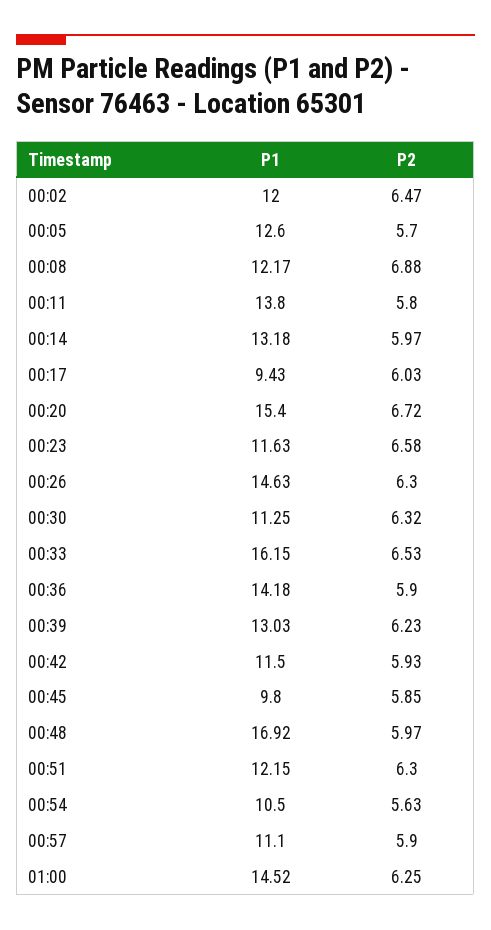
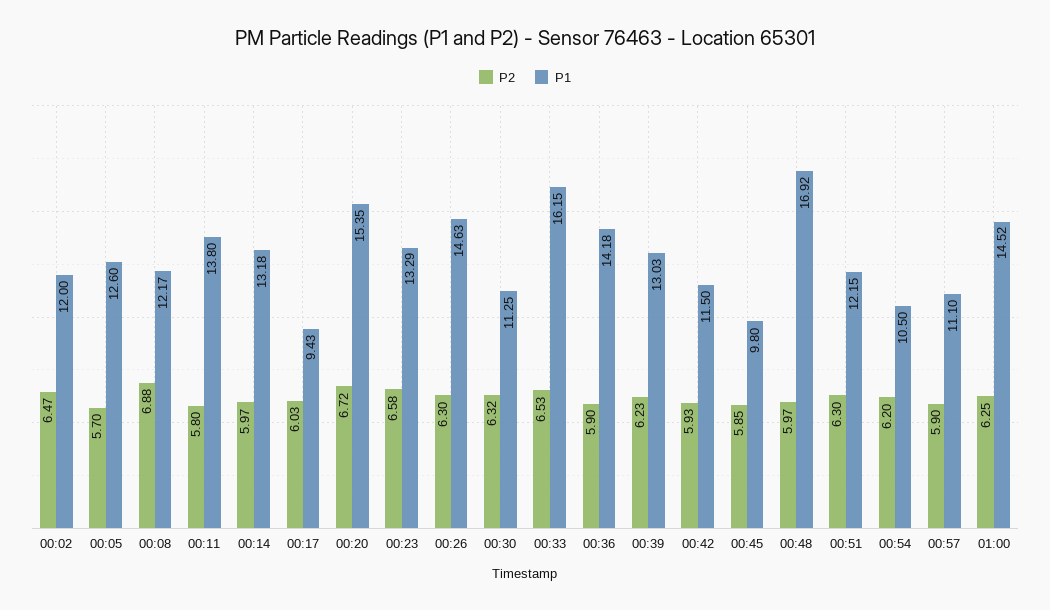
  {
    "P1": {
      "00:02": 12,
      "00:05": 12.6,
      "00:08": 12.17,
      "00:11": 13.8,
      "00:14": 13.18,
      "00:17": 9.43,
-     "00:20": 15.4,
+     "00:20": 15.35,
-     "00:23": 11.63,
+     "00:23": 13.29,
      "00:26": 14.63,
      "00:30": 11.25,
      "00:33": 16.15,
      "00:36": 14.18,
      "00:39": 13.03,
      "00:42": 11.5,
      "00:45": 9.8,
      "00:48": 16.92,
      "00:51": 12.15,
      "00:54": 10.5,
      "00:57": 11.1,
      "01:00": 14.52
    },
    "P2": {
      "00:02": 6.47,
      "00:05": 5.7,
      "00:08": 6.88,
      "00:11": 5.8,
      "00:14": 5.97,
      "00:17": 6.03,
      "00:20": 6.72,
      "00:23": 6.58,
      "00:26": 6.3,
      "00:30": 6.32,
      "00:33": 6.53,
      "00:36": 5.9,
      "00:39": 6.23,
      "00:42": 5.93,
      "00:45": 5.85,
      "00:48": 5.97,
      "00:51": 6.3,
-     "00:54": 5.63,
+     "00:54": 6.2,
      "00:57": 5.9,
      "01:00": 6.25
    }
  }

